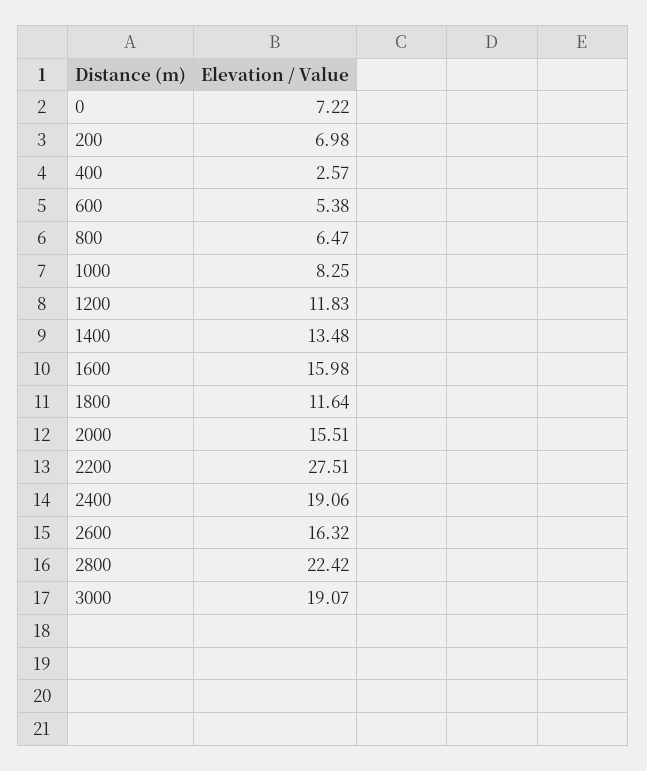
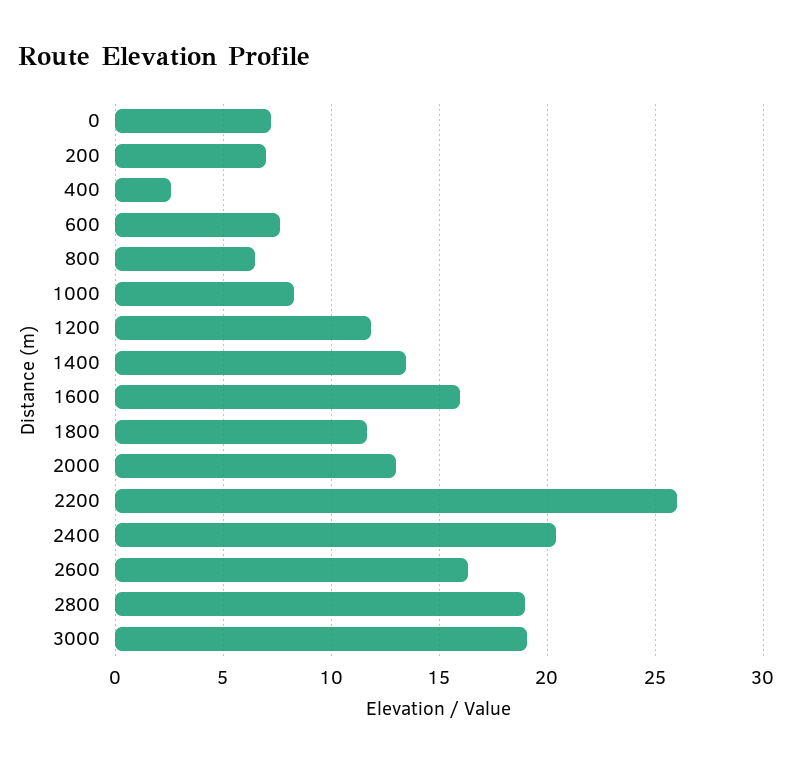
  {
    "0": 7.22,
    "200": 6.98,
    "400": 2.57,
-   "600": 5.38,
+   "600": 7.5,
    "800": 6.47,
    "1000": 8.25,
    "1200": 11.83,
    "1400": 13.48,
    "1600": 15.98,
    "1800": 11.64,
-   "2000": 15.51,
+   "2000": 13,
-   "2200": 27.51,
+   "2200": 26,
-   "2400": 19.06,
+   "2400": 20.5,
    "2600": 16.32,
-   "2800": 22.42,
+   "2800": 19,
    "3000": 19.07
  }

